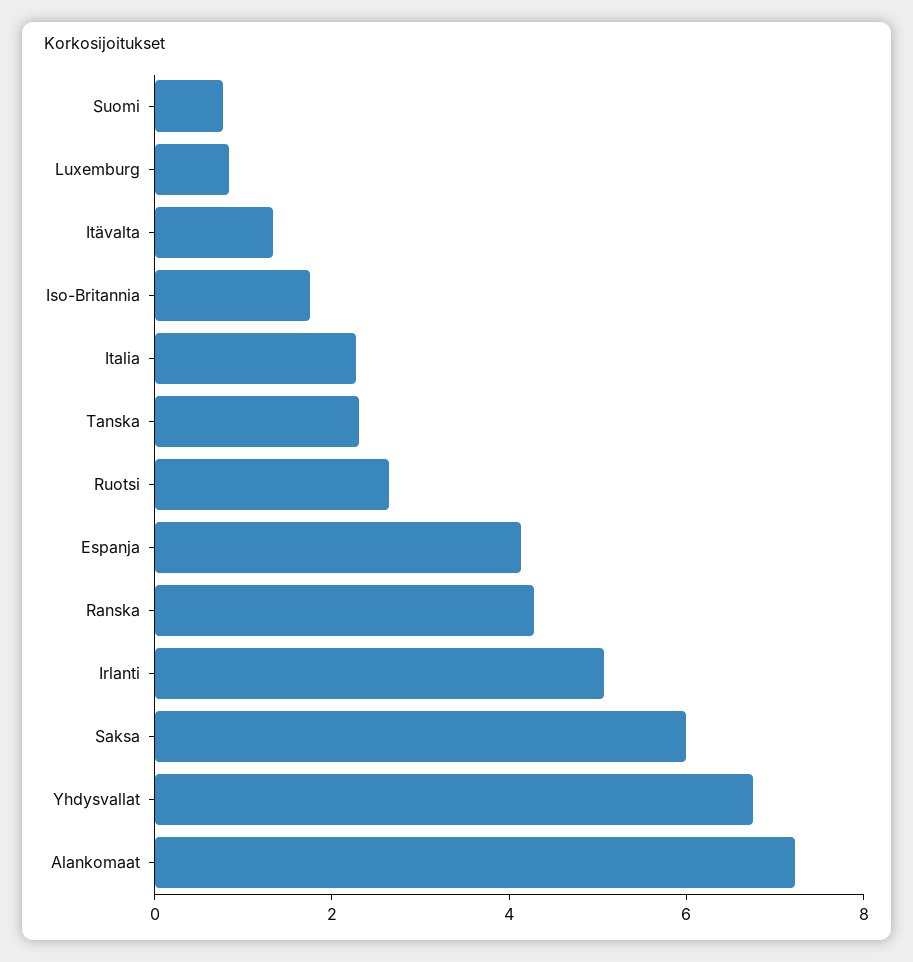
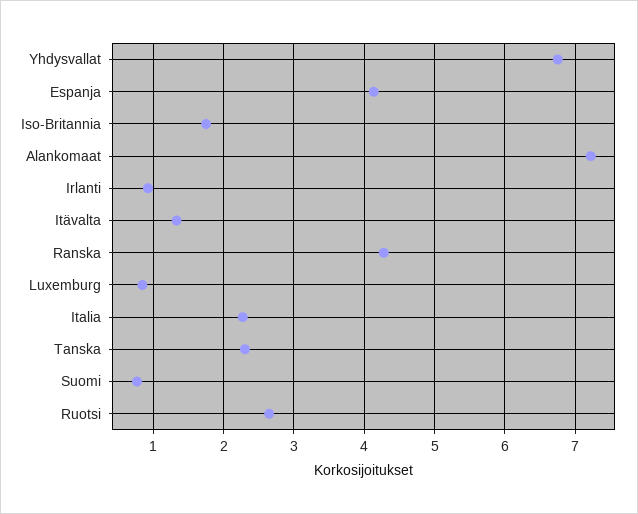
  {
    "Suomi": 0.8,
    "Luxemburg": 0.8,
    "Itävalta": 1.3,
    "Iso-Britannia": 1.8,
    "Italia": 2.3,
    "Tanska": 2.3,
    "Ruotsi": 2.6,
    "Espanja": 4.1,
    "Ranska": 4.3,
-   "Irlanti": 5,
+   "Irlanti": 0.9,
-   "Saksa": 6,
    "Yhdysvallat": 6.8,
    "Alankomaat": 7.2
  }

